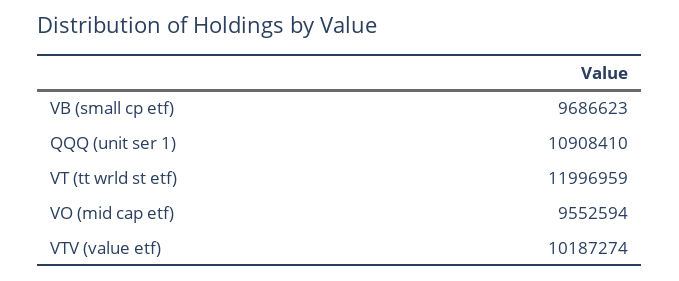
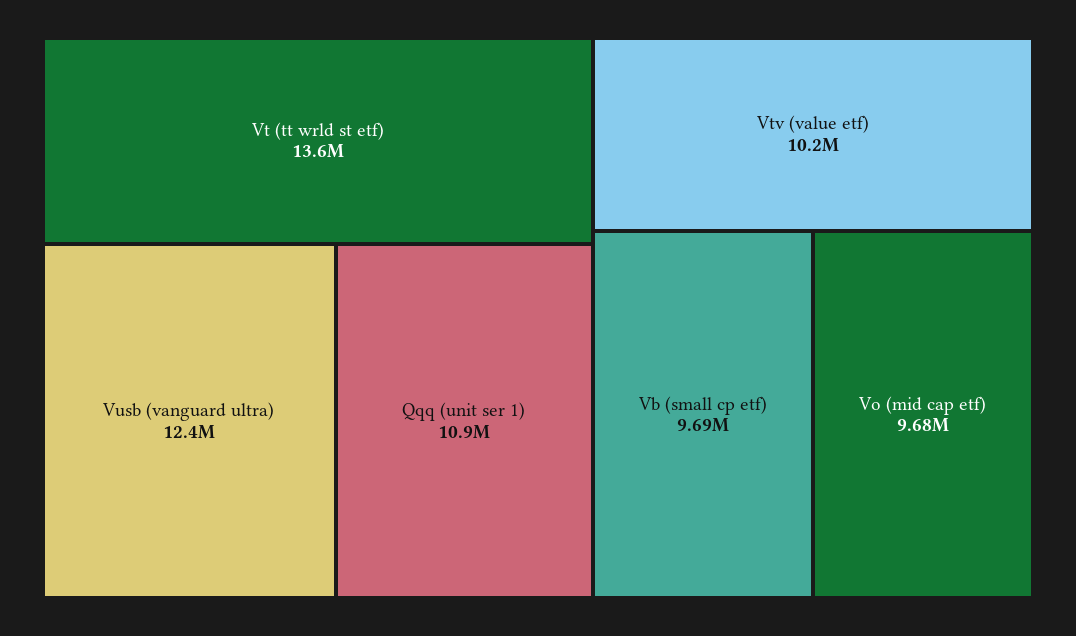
  {
    "VB (small cp etf)": 9686623,
    "QQQ (unit ser 1)": 10908410,
-   "VT (tt wrld st etf)": 11996959,
+   "VT (tt wrld st etf)": 13600000,
-   "VO (mid cap etf)": 9552594,
+   "VO (mid cap etf)": 9680000,
-   "VTV (value etf)": 10187274
+   "VTV (value etf)": 10187274,
+   "Vusb (vanguard ultra)": 12400000
  }

